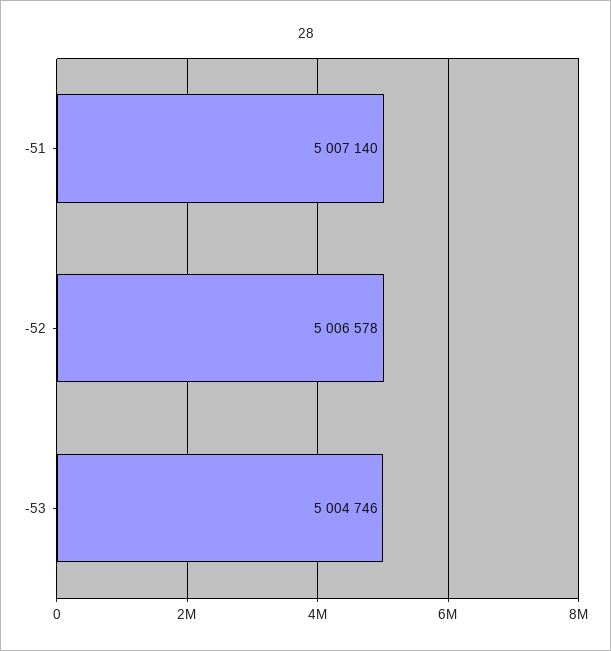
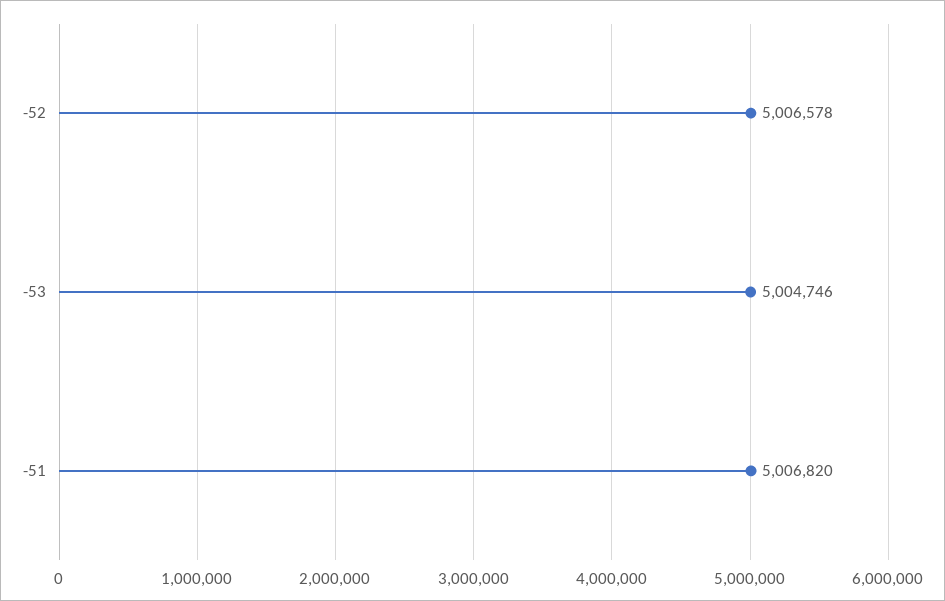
  {
-   "-51": 5007140,
+   "-51": 5006820,
    "-52": 5006578,
    "-53": 5004746
  }

